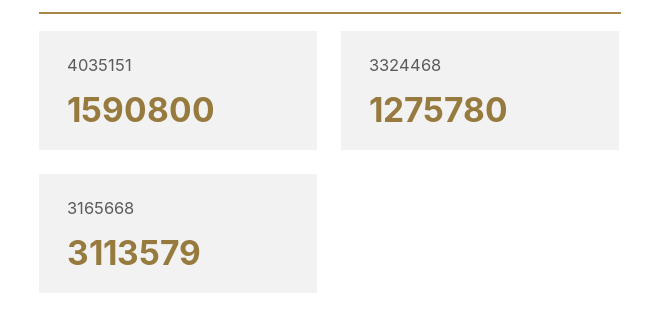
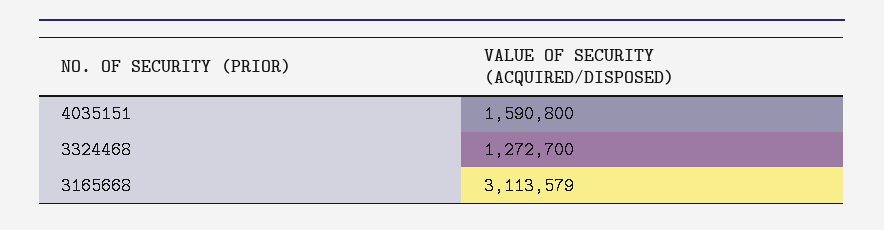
  {
    "4035151": 1590800,
-   "3324468": 1275780,
+   "3324468": 1272700,
    "3165668": 3113579
  }

